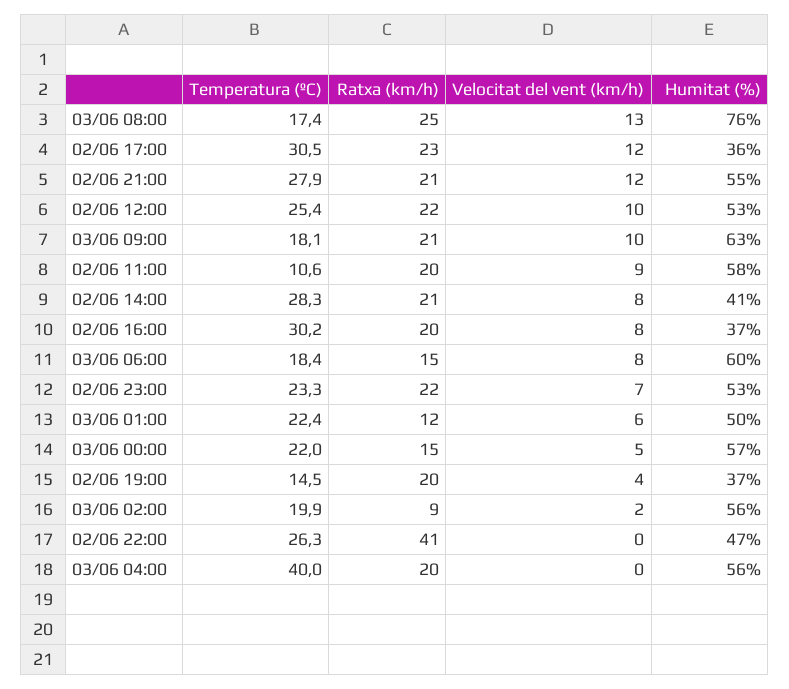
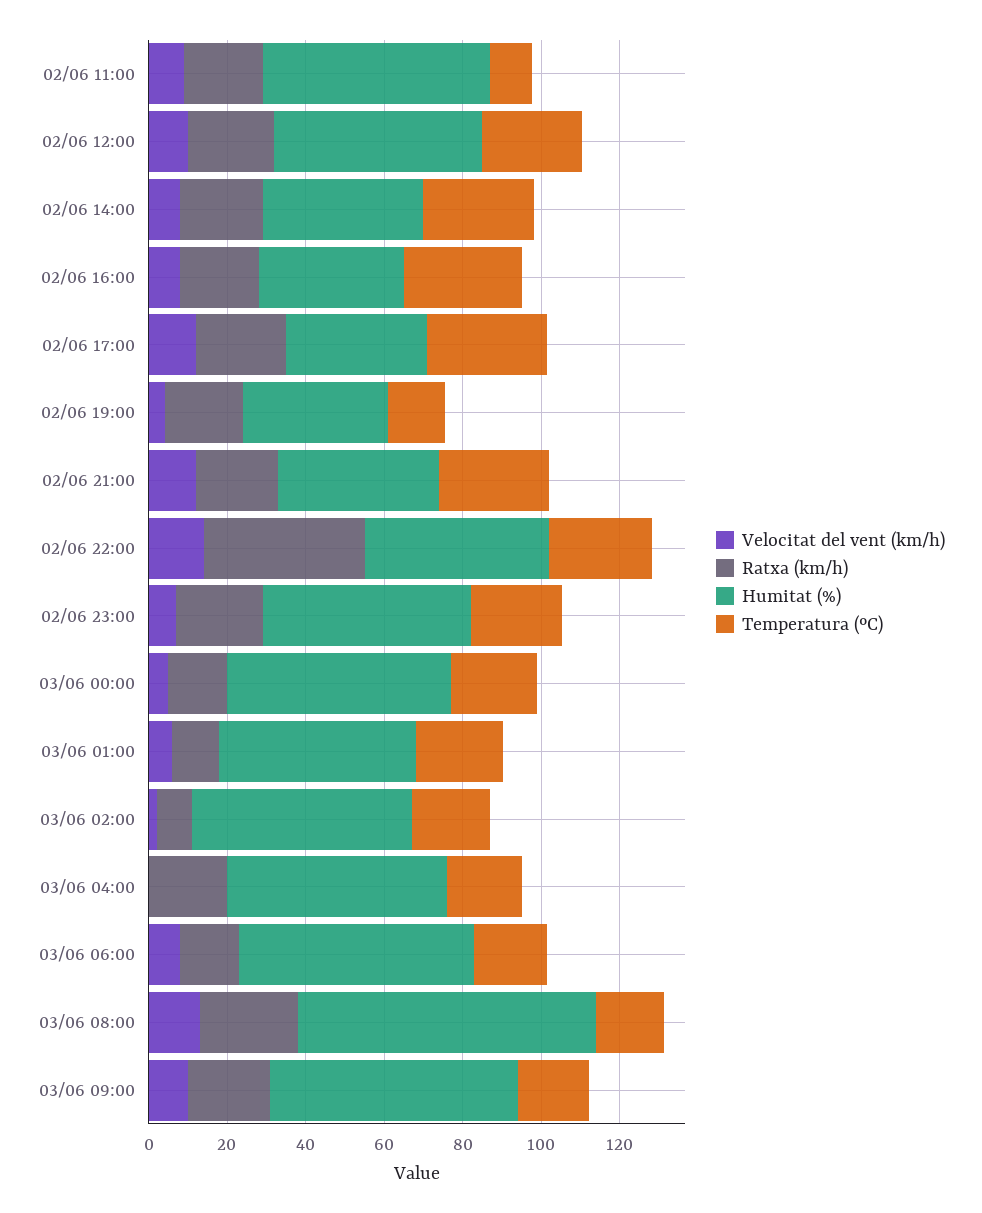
  {
    "Temperatura (ºC)": {
      "03/06 08:00": 17.4,
      "02/06 17:00": 30.5,
      "02/06 21:00": 27.9,
      "02/06 12:00": 25.4,
      "03/06 09:00": 18.1,
      "02/06 11:00": 10.6,
      "02/06 14:00": 28.3,
      "02/06 16:00": 30.2,
      "03/06 06:00": 18.4,
      "02/06 23:00": 23.3,
      "03/06 01:00": 22.4,
      "03/06 00:00": 22,
      "02/06 19:00": 14.5,
      "03/06 02:00": 19.9,
      "02/06 22:00": 26.3,
-     "03/06 04:00": 40
+     "03/06 04:00": 20
    },
    "Ratxa (km/h)": {
      "03/06 08:00": 25,
      "02/06 17:00": 23,
      "02/06 21:00": 21,
      "02/06 12:00": 22,
      "03/06 09:00": 21,
      "02/06 11:00": 20,
      "02/06 14:00": 21,
      "02/06 16:00": 20,
      "03/06 06:00": 15,
      "02/06 23:00": 22,
      "03/06 01:00": 12,
      "03/06 00:00": 15,
      "02/06 19:00": 20,
      "03/06 02:00": 9,
      "02/06 22:00": 41,
      "03/06 04:00": 20
    },
    "Velocitat del vent (km/h)": {
      "03/06 08:00": 13,
      "02/06 17:00": 12,
      "02/06 21:00": 12,
      "02/06 12:00": 10,
      "03/06 09:00": 10,
      "02/06 11:00": 9,
      "02/06 14:00": 8,
      "02/06 16:00": 8,
      "03/06 06:00": 8,
      "02/06 23:00": 7,
      "03/06 01:00": 6,
      "03/06 00:00": 5,
      "02/06 19:00": 4,
      "03/06 02:00": 2,
-     "02/06 22:00": 0,
+     "02/06 22:00": 15,
      "03/06 04:00": 0
    },
    "Humitat (%)": {
      "03/06 08:00": 76,
      "02/06 17:00": 36,
-     "02/06 21:00": 55,
+     "02/06 21:00": 40,
      "02/06 12:00": 53,
      "03/06 09:00": 63,
      "02/06 11:00": 58,
      "02/06 14:00": 41,
      "02/06 16:00": 37,
      "03/06 06:00": 60,
      "02/06 23:00": 53,
      "03/06 01:00": 50,
      "03/06 00:00": 57,
      "02/06 19:00": 37,
      "03/06 02:00": 56,
      "02/06 22:00": 47,
      "03/06 04:00": 56
    }
  }

